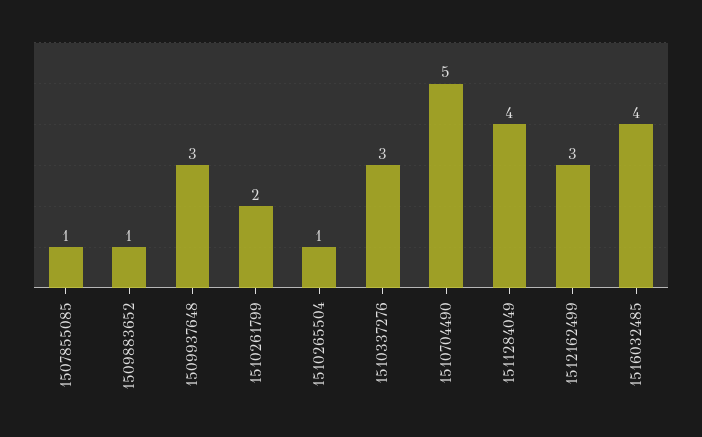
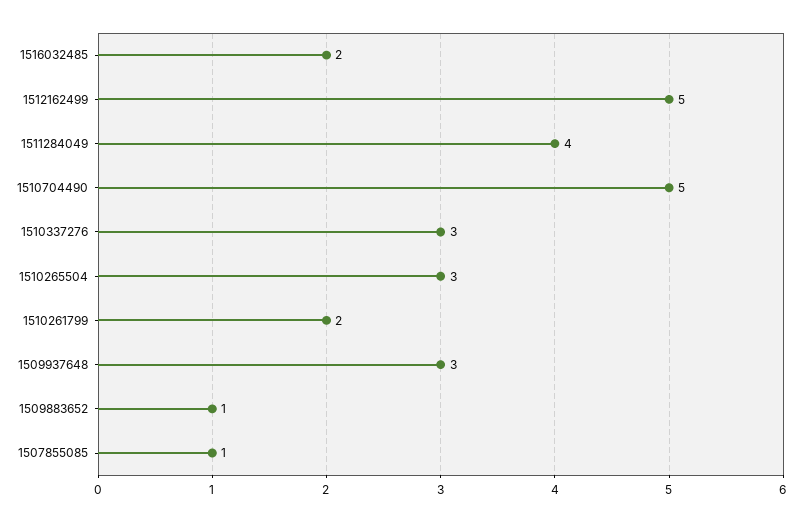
  {
    "1507855085": 1,
    "1509883652": 1,
    "1509937648": 3,
    "1510261799": 2,
-   "1510265504": 1,
+   "1510265504": 3,
    "1510337276": 3,
    "1510704490": 5,
    "1511284049": 4,
-   "1512162499": 3,
+   "1512162499": 5,
-   "1516032485": 4
+   "1516032485": 2
  }

